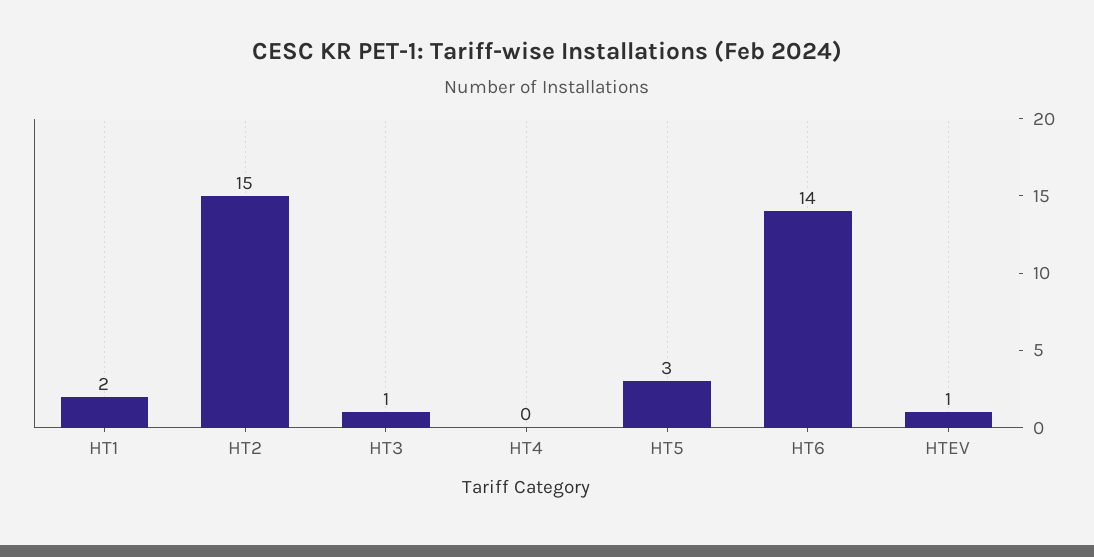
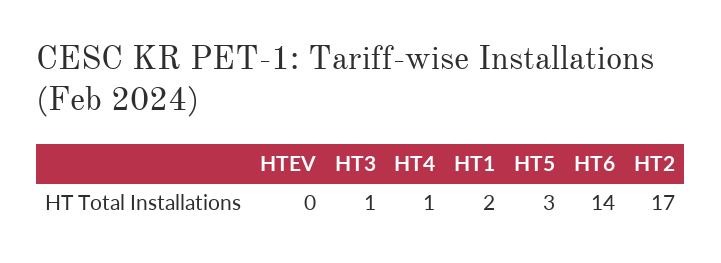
  {
    "HT1": 2,
-   "HT2": 15,
+   "HT2": 17,
    "HT3": 1,
-   "HT4": 0,
+   "HT4": 1,
    "HT5": 3,
    "HT6": 14,
-   "HTEV": 1
+   "HTEV": 0
  }

